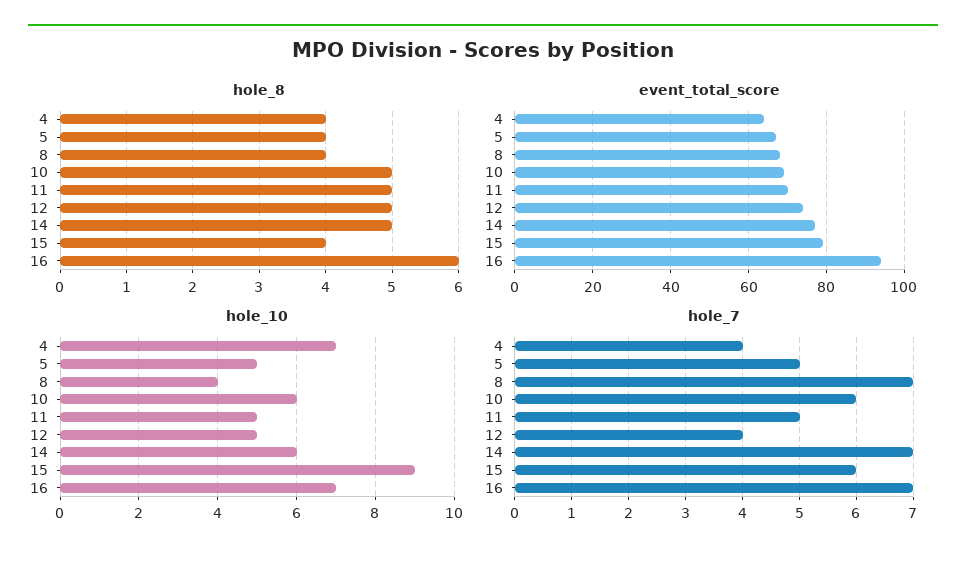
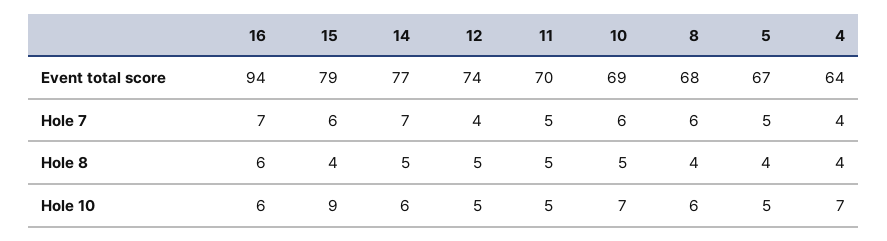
  {
    "hole_8": {
      "4": 4,
      "5": 4,
      "8": 4,
      "10": 5,
      "11": 5,
      "12": 5,
      "14": 5,
      "15": 4,
      "16": 6
    },
    "event_total_score": {
      "4": 64,
      "5": 67,
      "8": 68,
      "10": 69,
      "11": 70,
      "12": 74,
      "14": 77,
      "15": 79,
      "16": 94
    },
    "hole_10": {
      "4": 7,
      "5": 5,
-     "8": 4,
+     "8": 6,
-     "10": 6,
+     "10": 7,
      "11": 5,
      "12": 5,
      "14": 6,
      "15": 9,
-     "16": 7
+     "16": 6
    },
    "hole_7": {
      "4": 4,
      "5": 5,
-     "8": 7,
+     "8": 6,
      "10": 6,
      "11": 5,
      "12": 4,
      "14": 7,
      "15": 6,
      "16": 7
    }
  }

